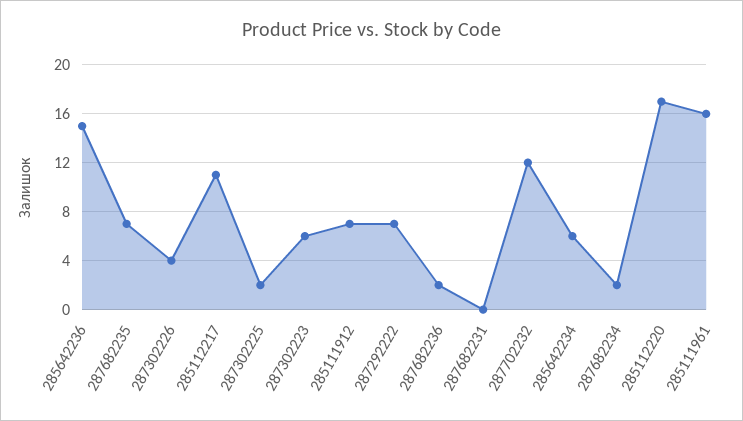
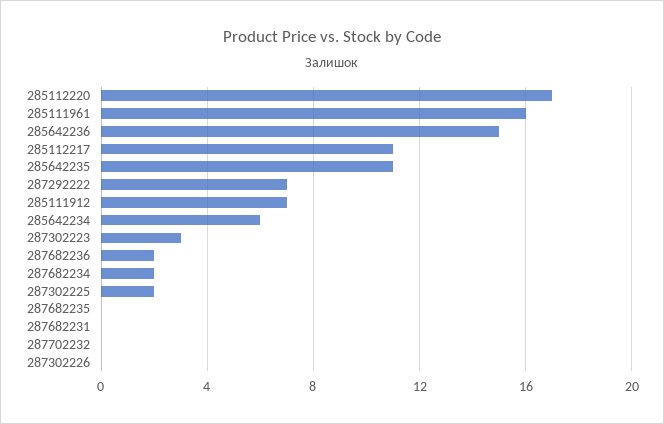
  {
    "285642236": 15,
-   "287682235": 7,
+   "287682235": 0,
-   "287302226": 4,
+   "287302226": 0,
    "285112217": 11,
    "287302225": 2,
-   "287302223": 6,
+   "287302223": 3,
    "285111912": 7,
    "287292222": 7,
    "287682236": 2,
    "287682231": 0,
-   "287702232": 12,
+   "287702232": 0,
    "285642234": 6,
    "287682234": 2,
    "285112220": 17,
-   "285111961": 16
+   "285111961": 16,
+   "285642235": 11
  }

